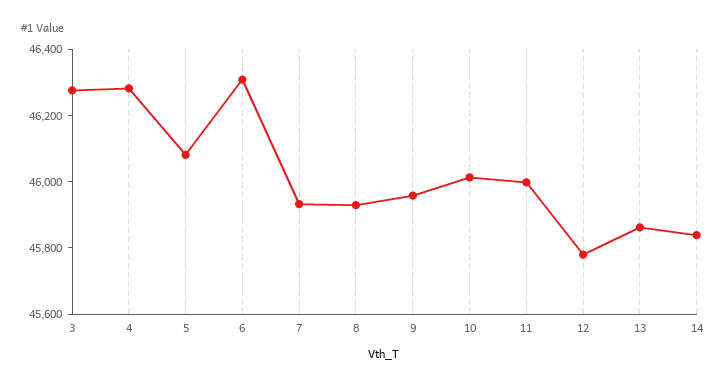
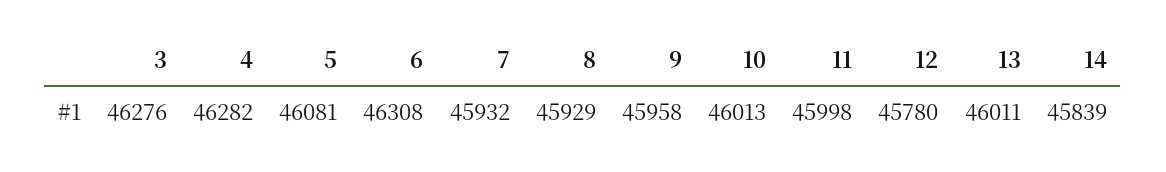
  {
    "3": 46276,
    "4": 46282,
    "5": 46081,
    "6": 46308,
    "7": 45932,
    "8": 45929,
    "9": 45958,
    "10": 46013,
    "11": 45998,
    "12": 45780,
-   "13": 45850,
+   "13": 46011,
    "14": 45839
  }

